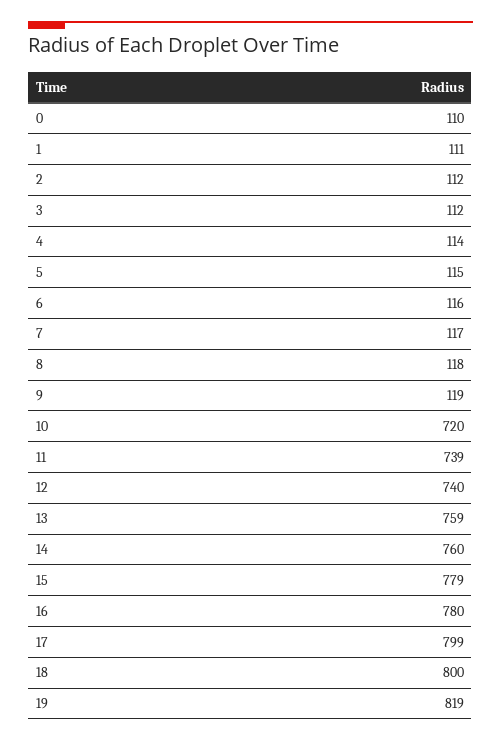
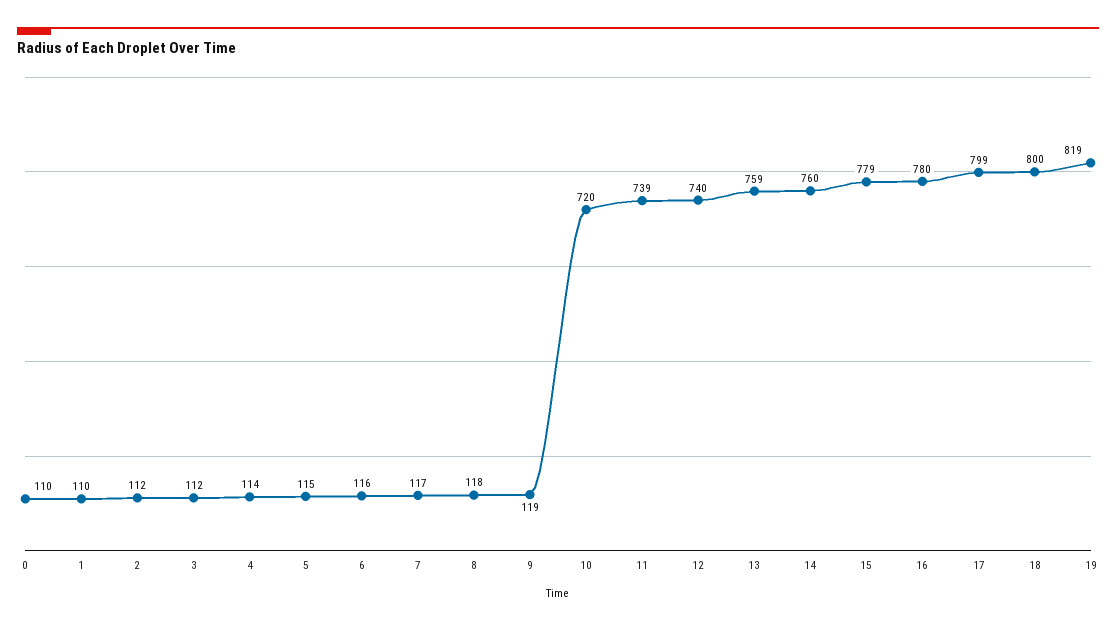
  {
    "0": 110,
-   "1": 111,
+   "1": 110,
    "2": 112,
    "3": 112,
    "4": 114,
    "5": 115,
    "6": 116,
    "7": 117,
    "8": 118,
    "9": 119,
    "10": 720,
    "11": 739,
    "12": 740,
    "13": 759,
    "14": 760,
    "15": 779,
    "16": 780,
    "17": 799,
    "18": 800,
    "19": 819
  }

